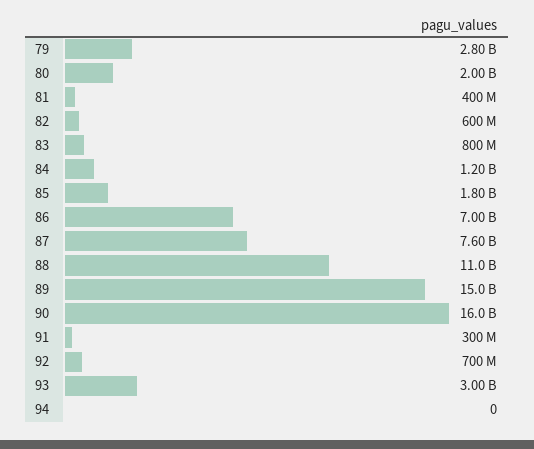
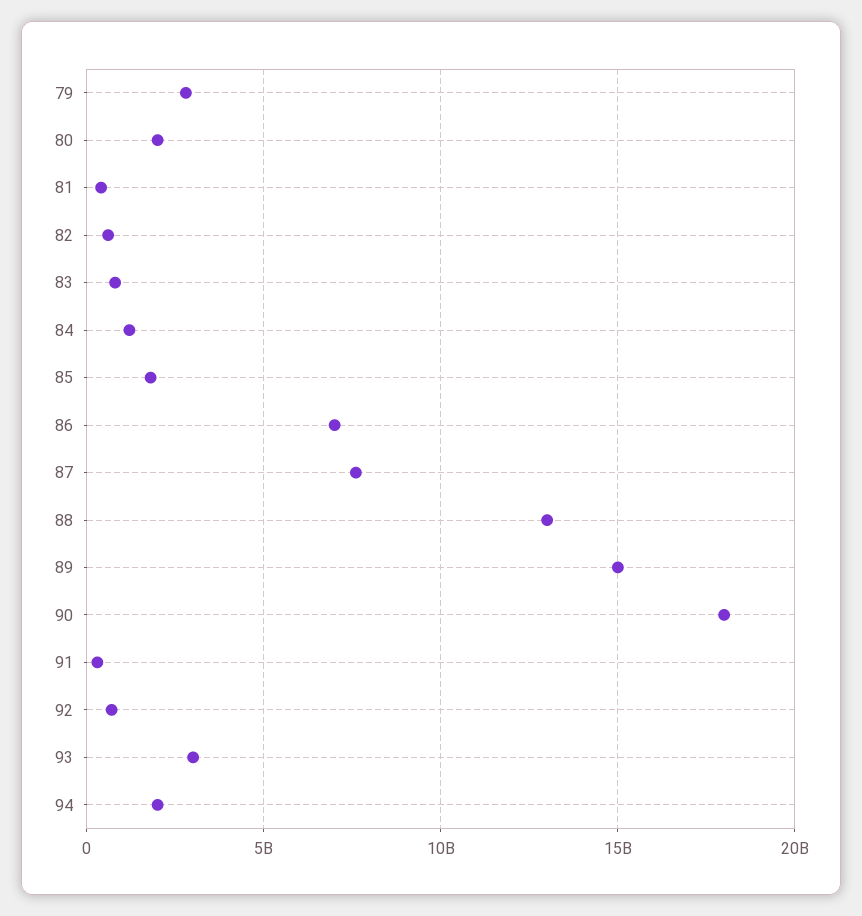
  {
    "79": 2800000000,
    "80": 2000000000,
    "81": 400000000,
    "82": 600000000,
    "83": 800000000,
    "84": 1200000000,
    "85": 1800000000,
    "86": 7000000000,
    "87": 7600000000,
-   "88": 11000000000,
+   "88": 13000000000,
    "89": 15000000000,
-   "90": 16000000000,
+   "90": 18000000000,
    "91": 300000000,
    "92": 700000000,
    "93": 3000000000,
-   "94": 0
+   "94": 2000000000
  }

